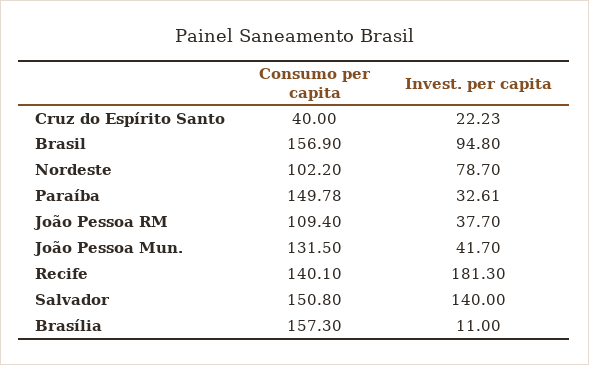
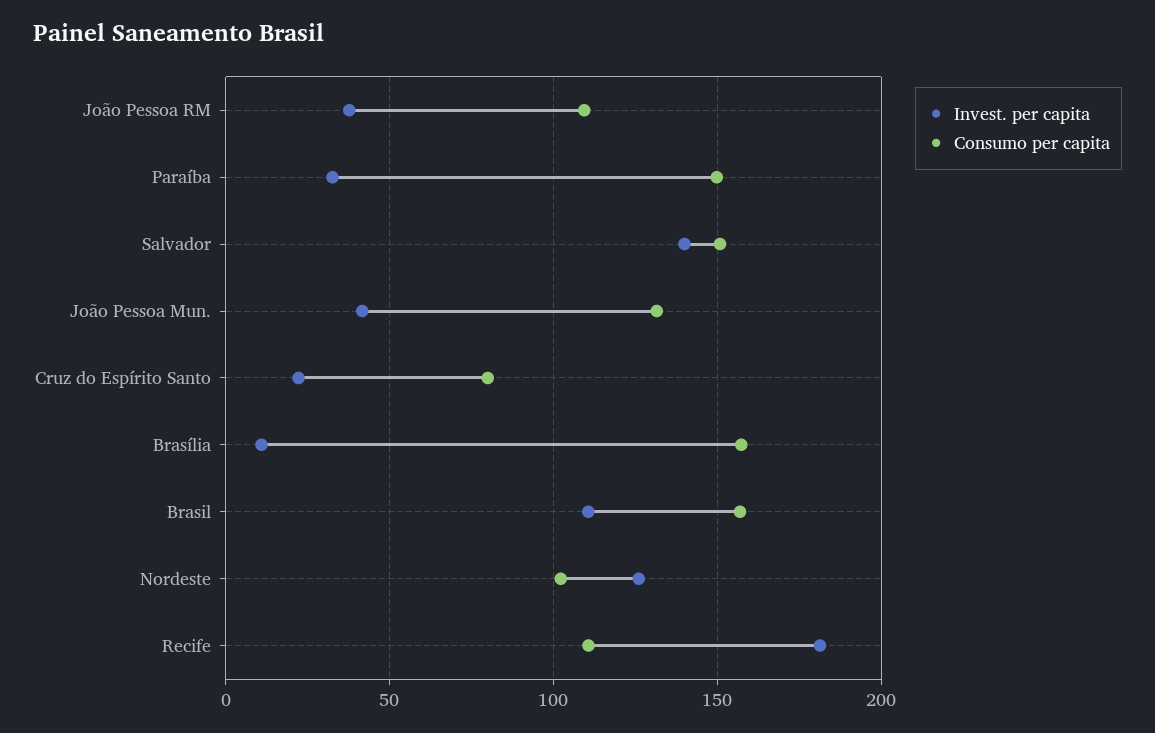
  {
    "Consumo per capita": {
-     "Cruz do Espírito Santo": 40,
+     "Cruz do Espírito Santo": 80,
      "Brasil": 156.9,
      "Nordeste": 102.2,
      "Paraíba": 149.78,
      "João Pessoa RM": 109.4,
      "João Pessoa Mun.": 131.5,
-     "Recife": 140.1,
+     "Recife": 110,
      "Salvador": 150.8,
      "Brasília": 157.3
    },
    "Invest. per capita": {
      "Cruz do Espírito Santo": 22.23,
-     "Brasil": 94.8,
+     "Brasil": 110,
-     "Nordeste": 78.7,
+     "Nordeste": 125,
      "Paraíba": 32.61,
      "João Pessoa RM": 37.7,
      "João Pessoa Mun.": 41.7,
      "Recife": 181.3,
      "Salvador": 140,
      "Brasília": 11
    }
  }

